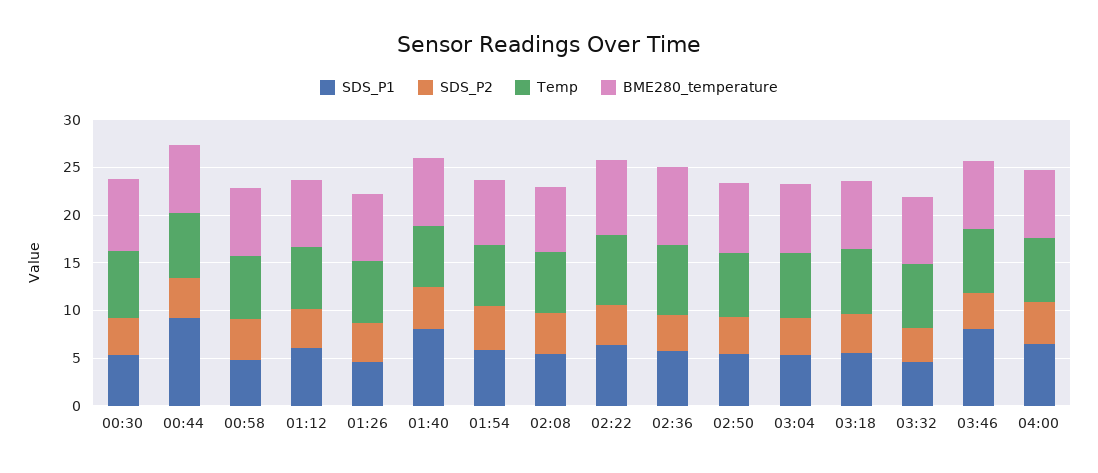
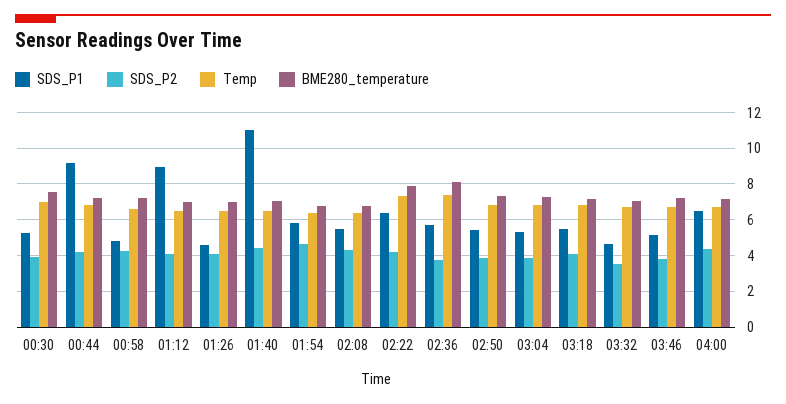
  {
    "SDS_P1": {
      "00:30": 5.5,
      "00:44": 9,
      "00:58": 5,
-     "01:12": 6,
+     "01:12": 9,
      "01:26": 4.5,
-     "01:40": 8,
+     "01:40": 11,
      "01:54": 6,
      "02:08": 5.5,
      "02:22": 6.5,
      "02:36": 5.5,
      "02:50": 5.5,
      "03:04": 5.5,
      "03:18": 5.5,
      "03:32": 4.5,
-     "03:46": 8,
+     "03:46": 5,
      "04:00": 6.5
    },
    "SDS_P2": {
      "00:30": 4,
      "00:44": 4,
      "00:58": 4.5,
      "01:12": 4,
      "01:26": 4,
      "01:40": 4.5,
      "01:54": 4.5,
      "02:08": 4.5,
      "02:22": 4,
      "02:36": 4,
      "02:50": 4,
      "03:04": 4,
      "03:18": 4,
      "03:32": 3.5,
      "03:46": 4,
      "04:00": 4.5
    },
    "Temp": {
      "00:30": 7,
      "00:44": 7,
      "00:58": 6.5,
      "01:12": 6.5,
      "01:26": 6.5,
      "01:40": 6.5,
      "01:54": 6.5,
      "02:08": 6.5,
      "02:22": 7.5,
      "02:36": 7.5,
      "02:50": 7,
      "03:04": 7,
      "03:18": 7,
      "03:32": 6.5,
      "03:46": 6.5,
      "04:00": 6.5
    },
    "BME280_temperature": {
      "00:30": 7.5,
      "00:44": 7,
      "00:58": 7,
      "01:12": 7,
      "01:26": 7,
      "01:40": 7,
      "01:54": 7,
      "02:08": 7,
      "02:22": 8,
      "02:36": 8,
      "02:50": 7.5,
      "03:04": 7.5,
      "03:18": 7,
      "03:32": 7,
      "03:46": 7,
      "04:00": 7
    }
  }

